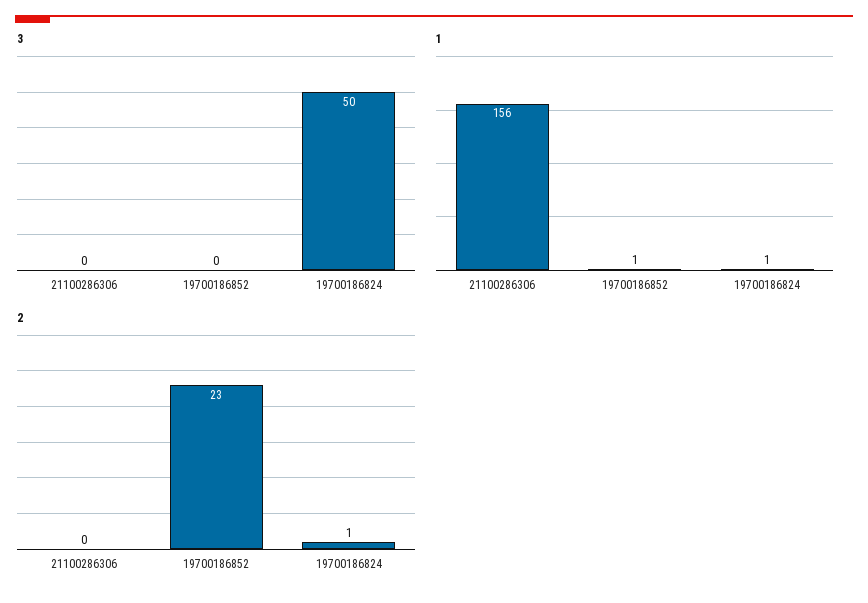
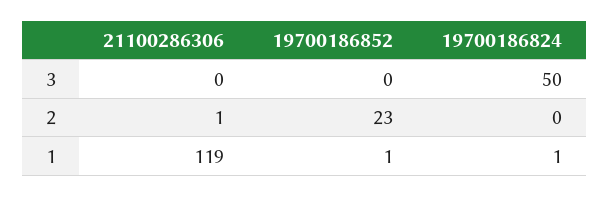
  {
    "3": {
      "21100286306": 0,
      "19700186852": 0,
      "19700186824": 50
    },
    "1": {
-     "21100286306": 156,
+     "21100286306": 119,
      "19700186852": 1,
      "19700186824": 1
    },
    "2": {
-     "21100286306": 0,
+     "21100286306": 1,
      "19700186852": 23,
-     "19700186824": 1
+     "19700186824": 0
    }
  }

